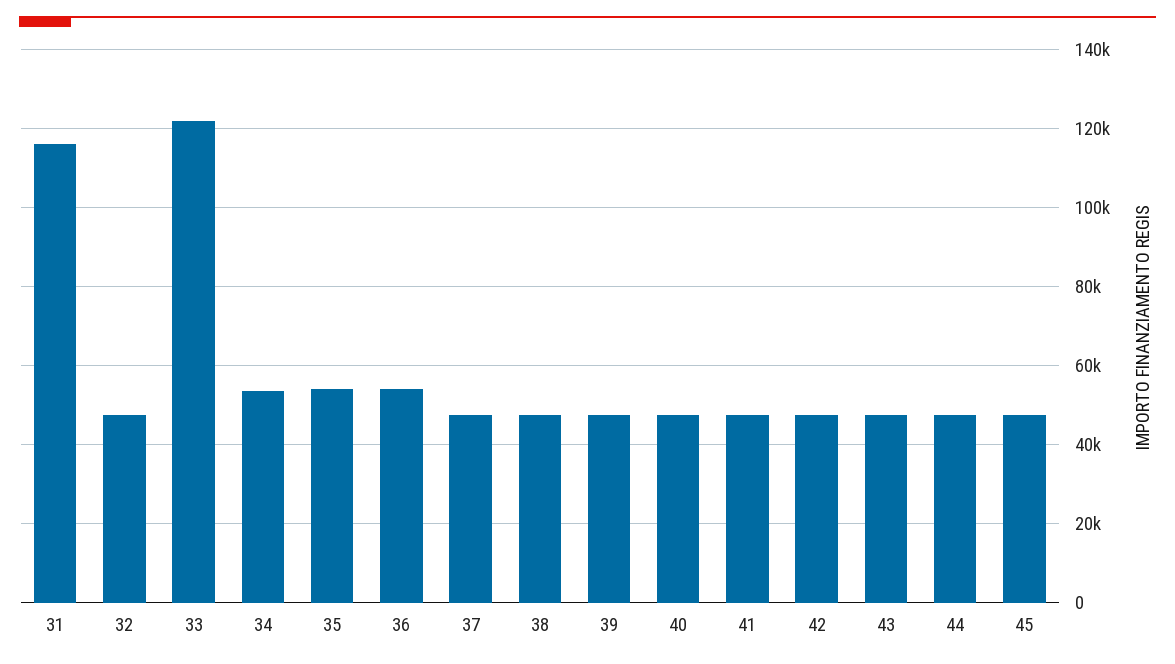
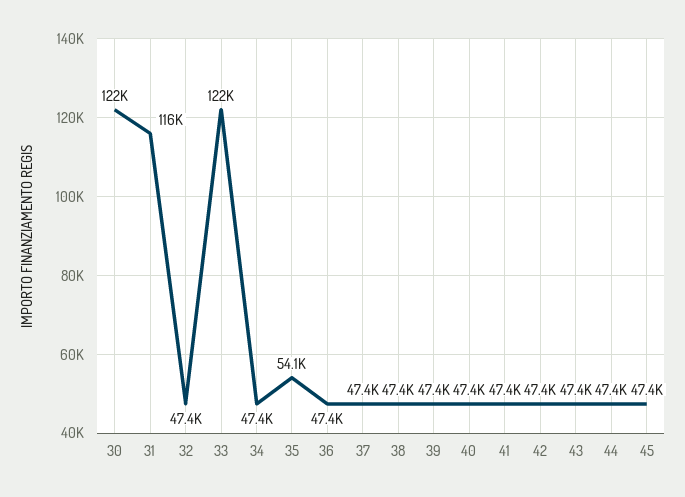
  {
    "31": 116000,
    "32": 47400,
    "33": 122000,
-   "34": 54000,
+   "34": 47400,
    "35": 54100,
-   "36": 54000,
+   "36": 47400,
    "37": 47400,
    "38": 47400,
    "39": 47400,
    "40": 47400,
    "41": 47400,
    "42": 47400,
    "43": 47400,
    "44": 47400,
-   "45": 47400
+   "45": 47400,
+   "30": 122000
  }

